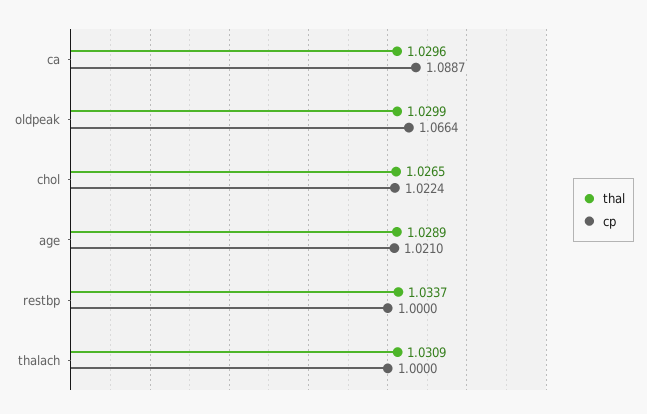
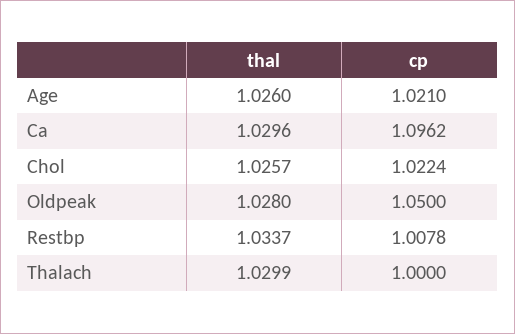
  {
    "thal": {
      "ca": 1.0296,
-     "oldpeak": 1.0299,
+     "oldpeak": 1.028,
-     "chol": 1.0265,
+     "chol": 1.0257,
-     "age": 1.0289,
+     "age": 1.026,
      "restbp": 1.0337,
-     "thalach": 1.0309
+     "thalach": 1.0299
    },
    "cp": {
-     "ca": 1.0887,
+     "ca": 1.0962,
-     "oldpeak": 1.0664,
+     "oldpeak": 1.05,
      "chol": 1.0224,
      "age": 1.021,
-     "restbp": 1,
+     "restbp": 1.0078,
      "thalach": 1
    }
  }

